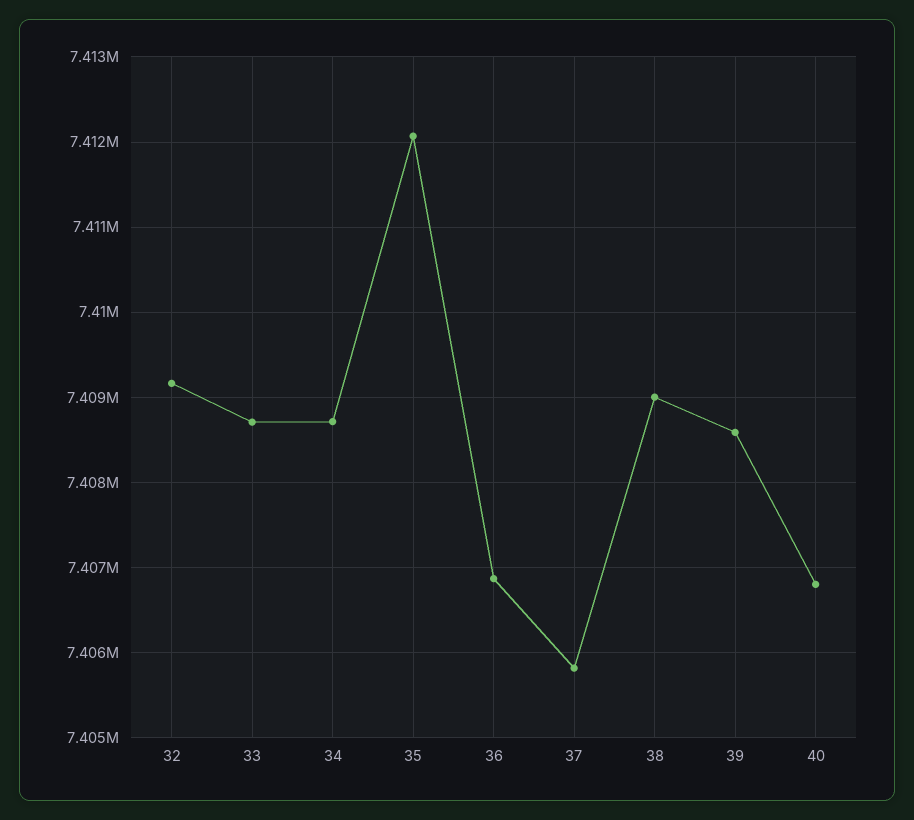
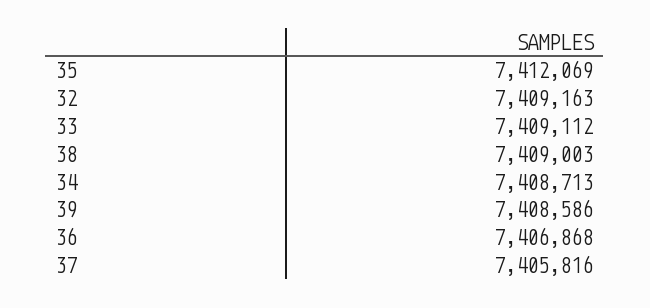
  {
    "32": 7409163,
-   "33": 7408700,
+   "33": 7409112,
    "34": 7408713,
    "35": 7412069,
    "36": 7406868,
    "37": 7405816,
    "38": 7409003,
-   "39": 7408586,
+   "39": 7408586
-   "40": 7406800
  }

